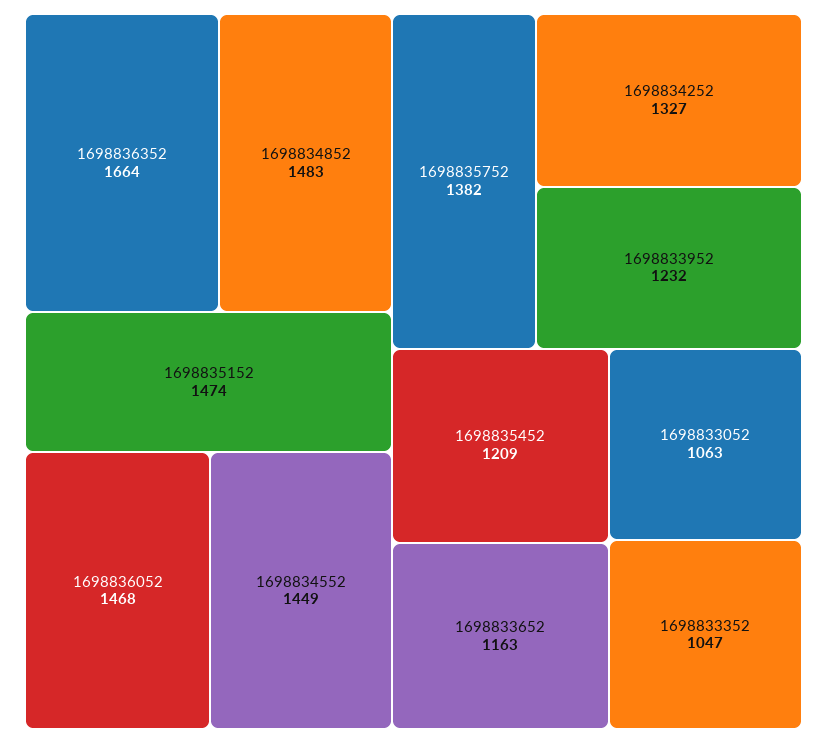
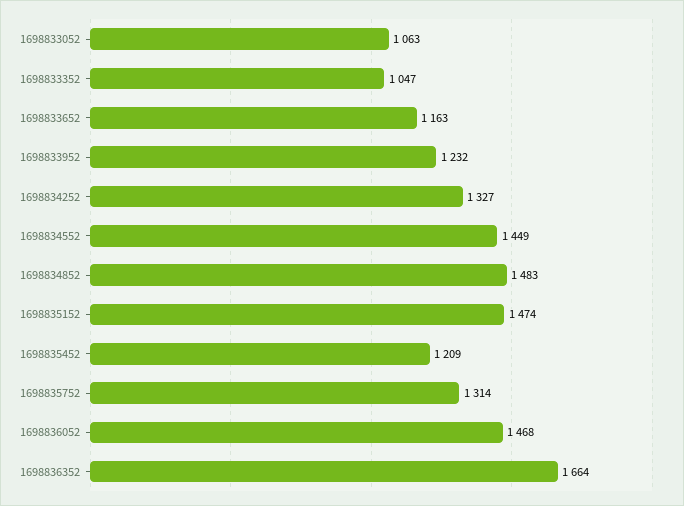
  {
    "1698836352": 1664,
    "1698834852": 1483,
    "1698835152": 1474,
    "1698836052": 1468,
    "1698834552": 1449,
-   "1698835752": 1382,
+   "1698835752": 1314,
    "1698834252": 1327,
    "1698833952": 1232,
    "1698835452": 1209,
    "1698833652": 1163,
    "1698833052": 1063,
    "1698833352": 1047
  }

